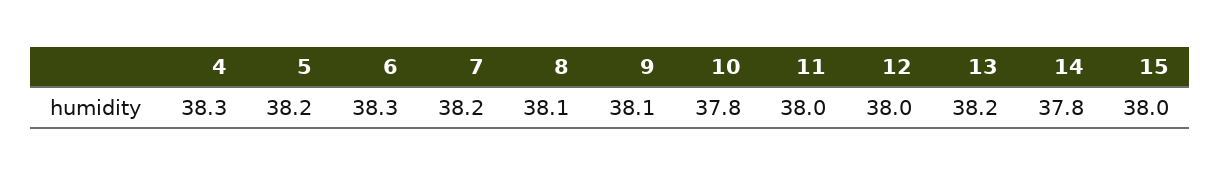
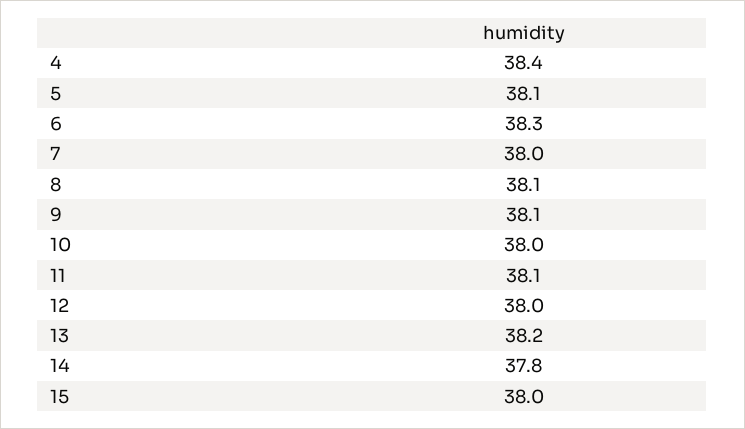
  {
-   "4": 38.3,
+   "4": 38.4,
-   "5": 38.2,
+   "5": 38.1,
    "6": 38.3,
-   "7": 38.2,
+   "7": 38,
    "8": 38.1,
    "9": 38.1,
-   "10": 37.8,
+   "10": 38,
-   "11": 38,
+   "11": 38.1,
    "12": 38,
    "13": 38.2,
    "14": 37.8,
    "15": 38
  }

